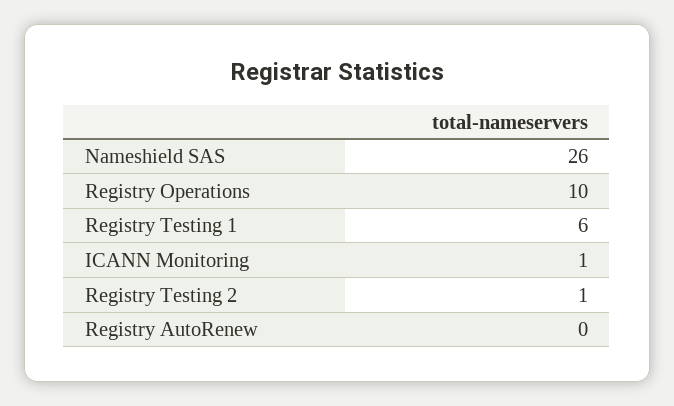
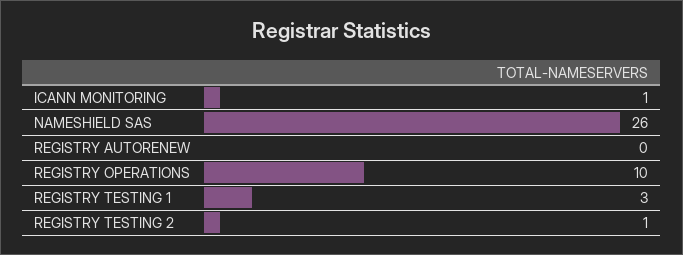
  {
    "Nameshield SAS": 26,
    "Registry Operations": 10,
-   "Registry Testing 1": 6,
+   "Registry Testing 1": 3,
    "ICANN Monitoring": 1,
    "Registry Testing 2": 1,
    "Registry AutoRenew": 0
  }

